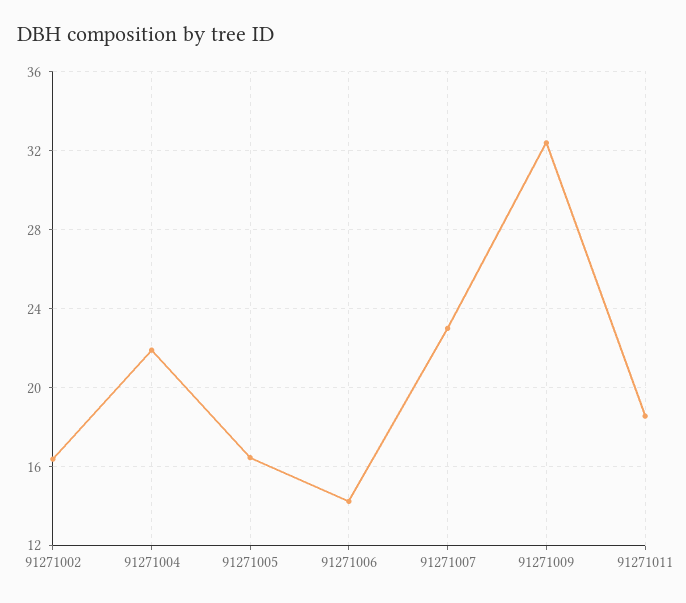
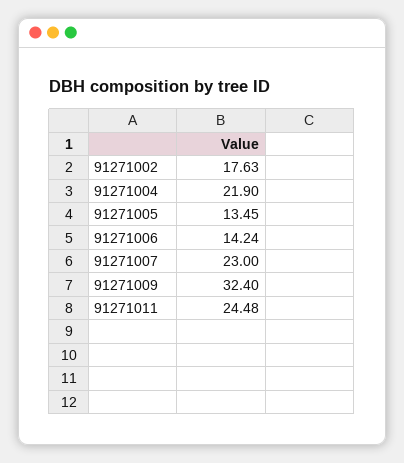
  {
-   "91271002": 16.5,
+   "91271002": 17.63,
    "91271004": 21.9,
-   "91271005": 16.5,
+   "91271005": 13.45,
    "91271006": 14.24,
    "91271007": 23,
    "91271009": 32.4,
-   "91271011": 18.5
+   "91271011": 24.48
  }

